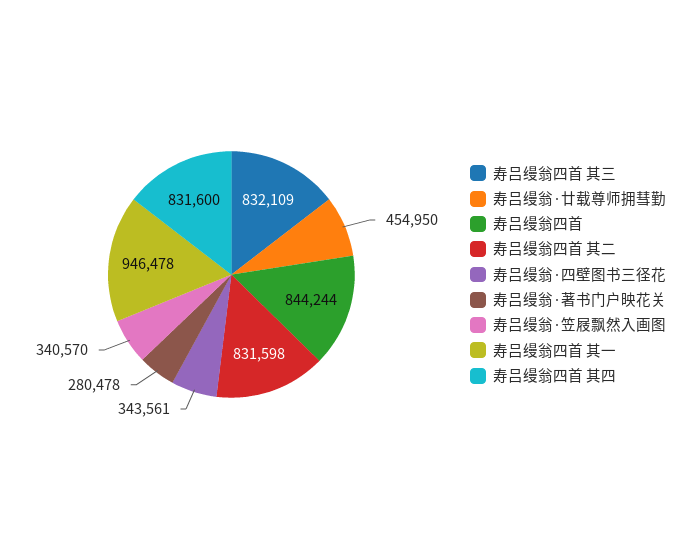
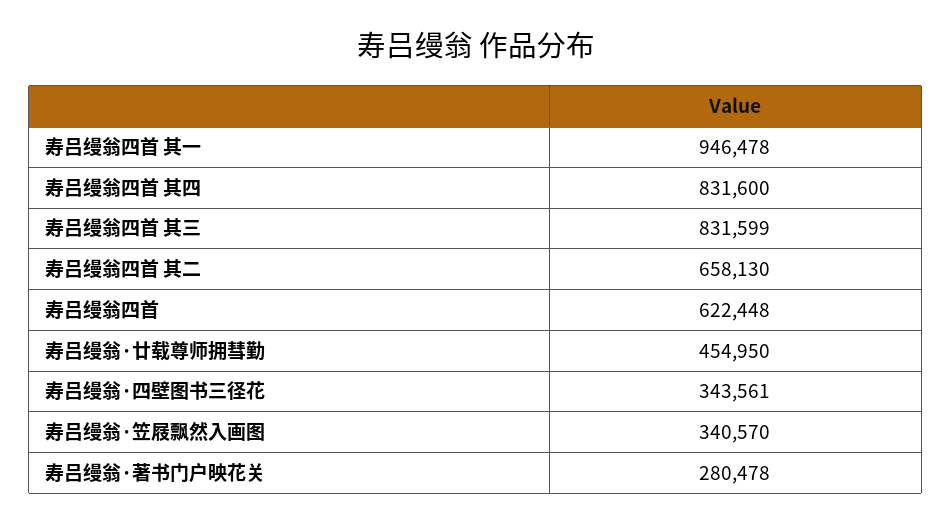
  {
-   "寿吕缦翁四首 其三": 832109,
+   "寿吕缦翁四首 其三": 831599,
    "寿吕缦翁·廿载尊师拥彗勤": 454950,
-   "寿吕缦翁四首": 844244,
+   "寿吕缦翁四首": 622448,
-   "寿吕缦翁四首 其二": 831598,
+   "寿吕缦翁四首 其二": 658130,
    "寿吕缦翁·四壁图书三径花": 343561,
    "寿吕缦翁·著书门户映花关": 280478,
    "寿吕缦翁·笠屐飘然入画图": 340570,
    "寿吕缦翁四首 其一": 946478,
    "寿吕缦翁四首 其四": 831600
  }

